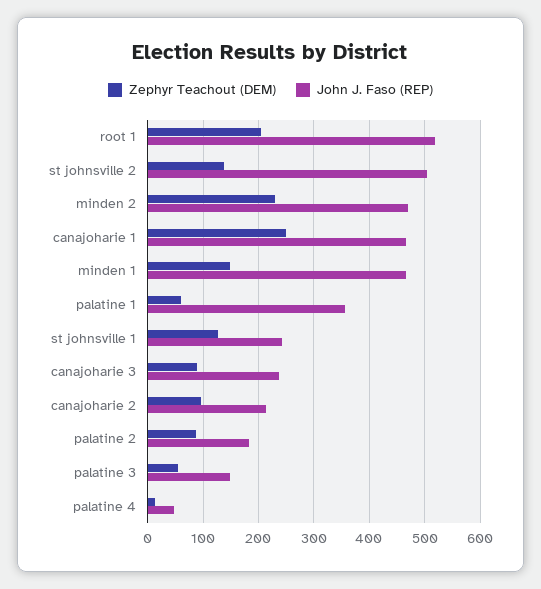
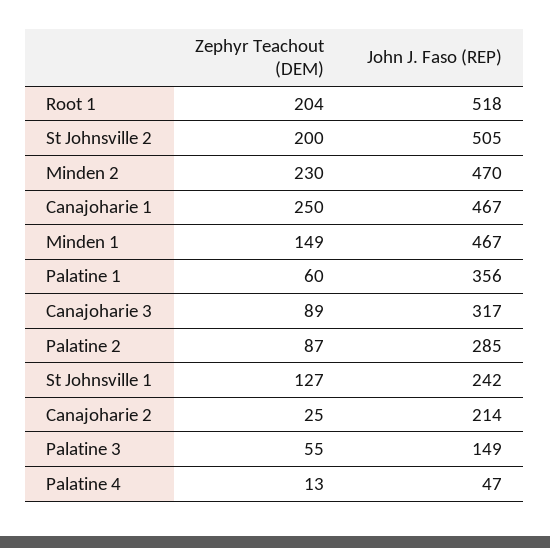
  {
    "Zephyr Teachout (DEM)": {
      "root 1": 204,
-     "st johnsville 2": 140,
+     "st johnsville 2": 200,
      "minden 2": 230,
      "canajoharie 1": 250,
      "minden 1": 149,
      "palatine 1": 60,
      "st johnsville 1": 127,
      "canajoharie 3": 89,
-     "canajoharie 2": 100,
+     "canajoharie 2": 25,
      "palatine 2": 87,
      "palatine 3": 55,
      "palatine 4": 13
    },
    "John J. Faso (REP)": {
      "root 1": 518,
      "st johnsville 2": 505,
      "minden 2": 470,
      "canajoharie 1": 467,
      "minden 1": 467,
      "palatine 1": 356,
      "st johnsville 1": 242,
-     "canajoharie 3": 240,
+     "canajoharie 3": 317,
      "canajoharie 2": 214,
-     "palatine 2": 180,
+     "palatine 2": 285,
      "palatine 3": 149,
      "palatine 4": 47
    }
  }

